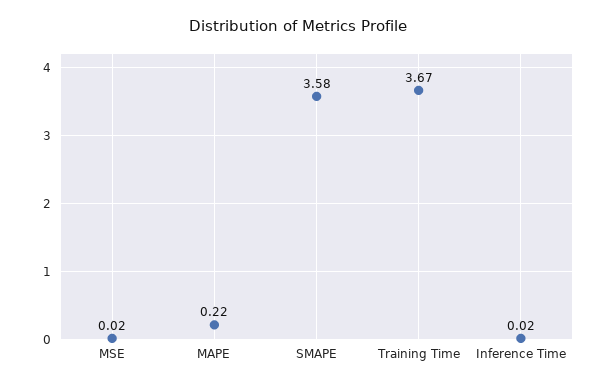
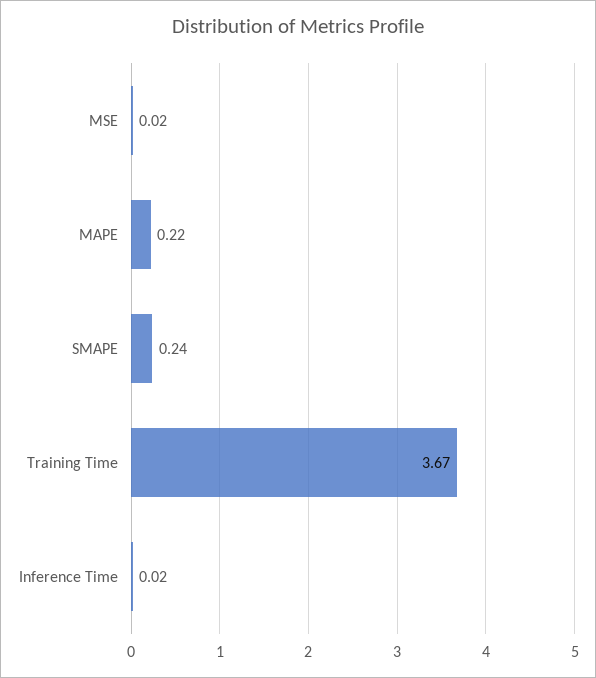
  {
    "MSE": 0.02,
    "MAPE": 0.22,
-   "SMAPE": 3.58,
+   "SMAPE": 0.24,
    "Training Time": 3.67,
    "Inference Time": 0.02
  }

